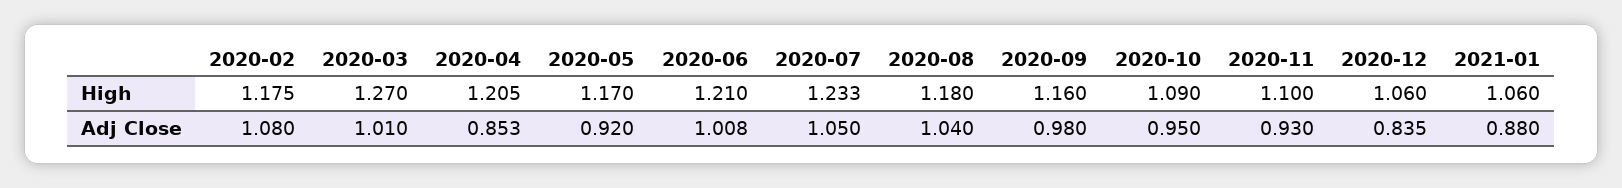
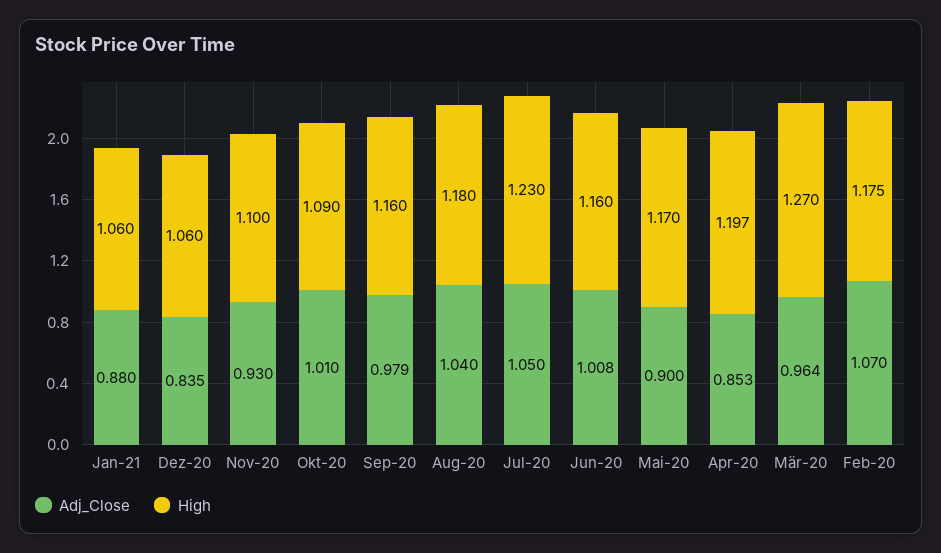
  {
    "High": {
      "2020-02": 1.175,
      "2020-03": 1.27,
-     "2020-04": 1.205,
+     "2020-04": 1.197,
      "2020-05": 1.17,
-     "2020-06": 1.21,
+     "2020-06": 1.16,
-     "2020-07": 1.233,
+     "2020-07": 1.23,
      "2020-08": 1.18,
      "2020-09": 1.16,
      "2020-10": 1.09,
      "2020-11": 1.1,
      "2020-12": 1.06,
      "2021-01": 1.06
    },
    "Adj Close": {
-     "2020-02": 1.08,
+     "2020-02": 1.07,
-     "2020-03": 1.01,
+     "2020-03": 0.964,
      "2020-04": 0.853,
-     "2020-05": 0.92,
+     "2020-05": 0.9,
      "2020-06": 1.008,
      "2020-07": 1.05,
      "2020-08": 1.04,
-     "2020-09": 0.98,
+     "2020-09": 0.979,
-     "2020-10": 0.95,
+     "2020-10": 1.01,
      "2020-11": 0.93,
      "2020-12": 0.835,
      "2021-01": 0.88
    }
  }

